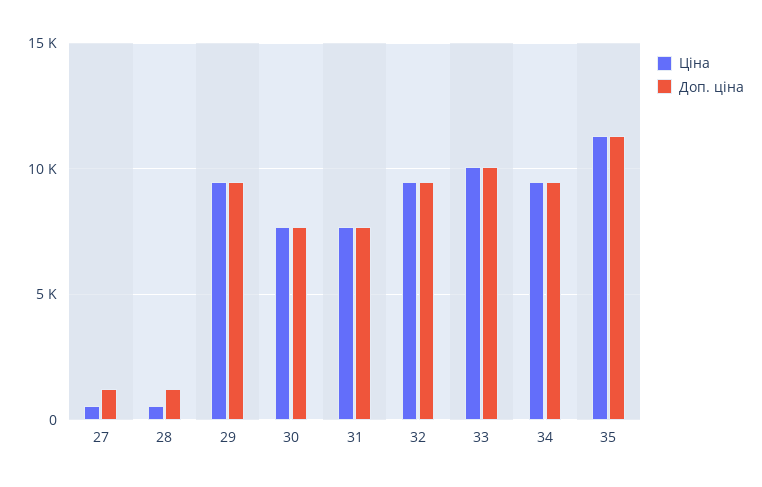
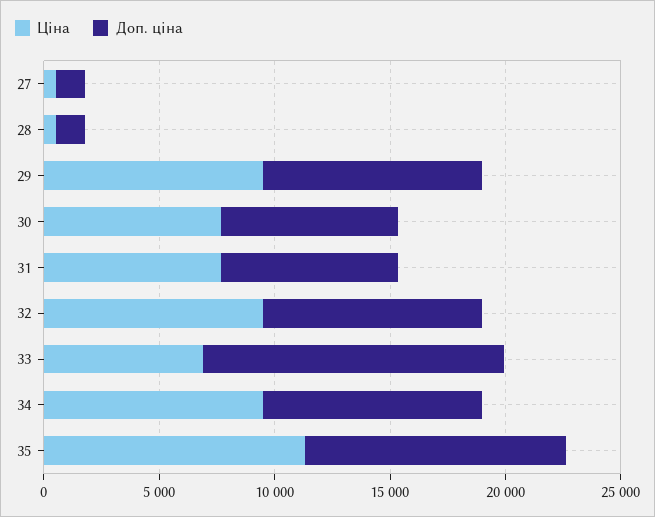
  {
    "Ціна": {
      "27": 500,
      "28": 500,
      "29": 9500,
      "30": 7500,
      "31": 7500,
      "32": 9500,
-     "33": 10000,
+     "33": 7000,
      "34": 9500,
      "35": 11500
    },
    "Доп. ціна": {
      "27": 1000,
      "28": 1000,
      "29": 9500,
      "30": 7500,
      "31": 7500,
      "32": 9500,
-     "33": 10000,
+     "33": 13000,
      "34": 9500,
      "35": 11500
    }
  }

